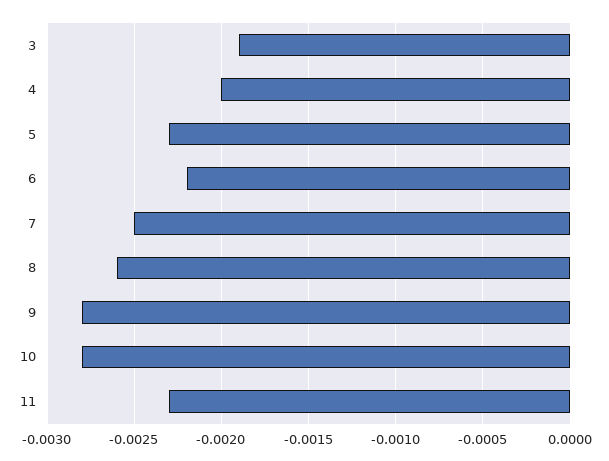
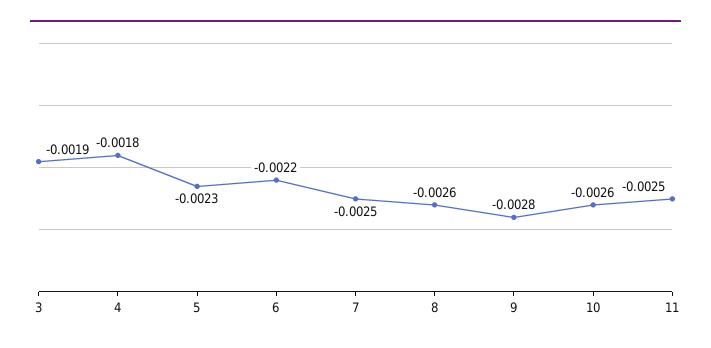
  {
    "3": -0.0019,
-   "4": -0.002,
+   "4": -0.0018,
    "5": -0.0023,
    "6": -0.0022,
    "7": -0.0025,
    "8": -0.0026,
    "9": -0.0028,
-   "10": -0.0028,
+   "10": -0.0026,
-   "11": -0.0023
+   "11": -0.0025
  }

